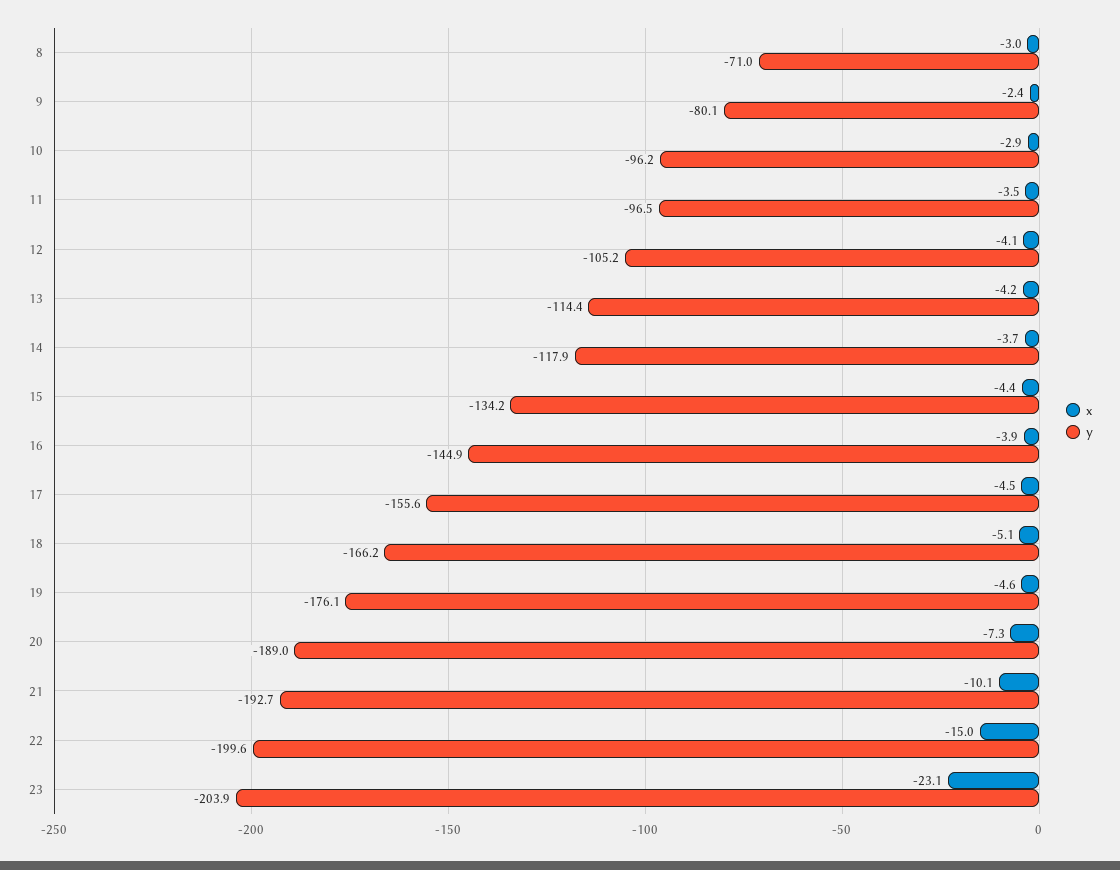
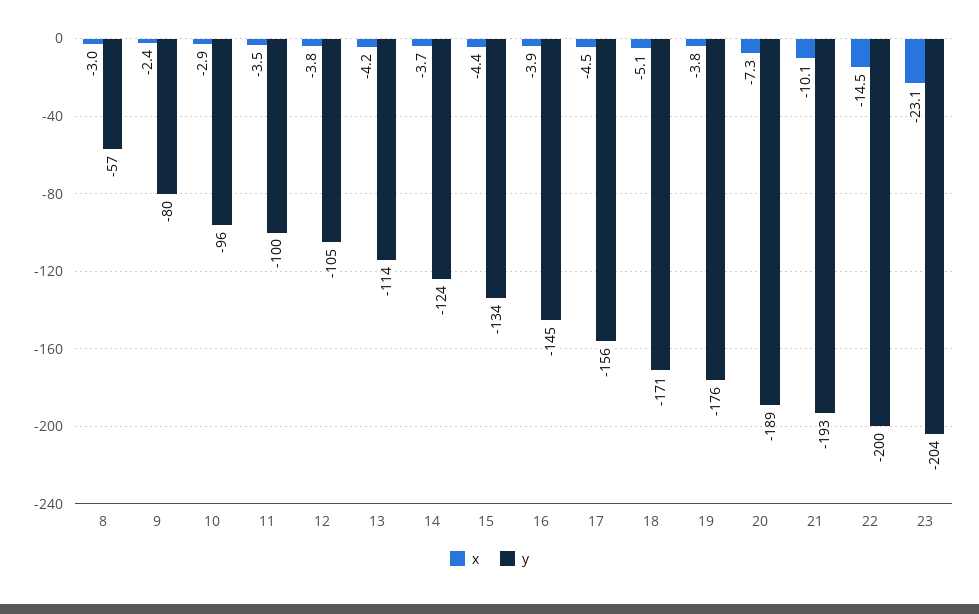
  {
    "x": {
      "8": -3,
      "9": -2.4,
      "10": -2.9,
      "11": -3.5,
-     "12": -4.1,
+     "12": -3.8,
      "13": -4.2,
      "14": -3.7,
      "15": -4.4,
      "16": -3.9,
      "17": -4.5,
      "18": -5.1,
-     "19": -4.6,
+     "19": -3.8,
      "20": -7.3,
      "21": -10.1,
-     "22": -15,
+     "22": -14.5,
      "23": -23.1
    },
    "y": {
-     "8": -71,
+     "8": -57,
      "9": -80.1,
      "10": -96.2,
-     "11": -96.5,
+     "11": -100,
      "12": -105.2,
      "13": -114.4,
-     "14": -117.9,
+     "14": -124,
      "15": -134.2,
      "16": -144.9,
      "17": -155.6,
-     "18": -166.2,
+     "18": -171,
      "19": -176.1,
      "20": -189,
      "21": -192.7,
      "22": -199.6,
      "23": -203.9
    }
  }

